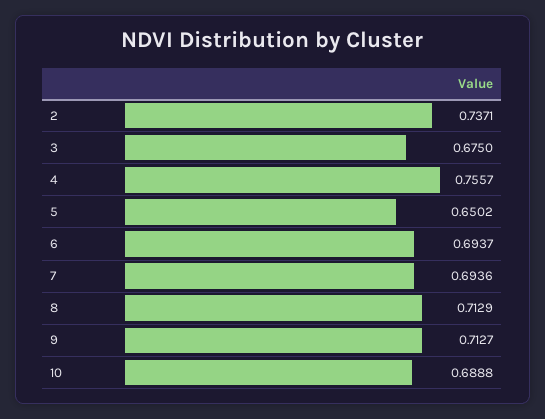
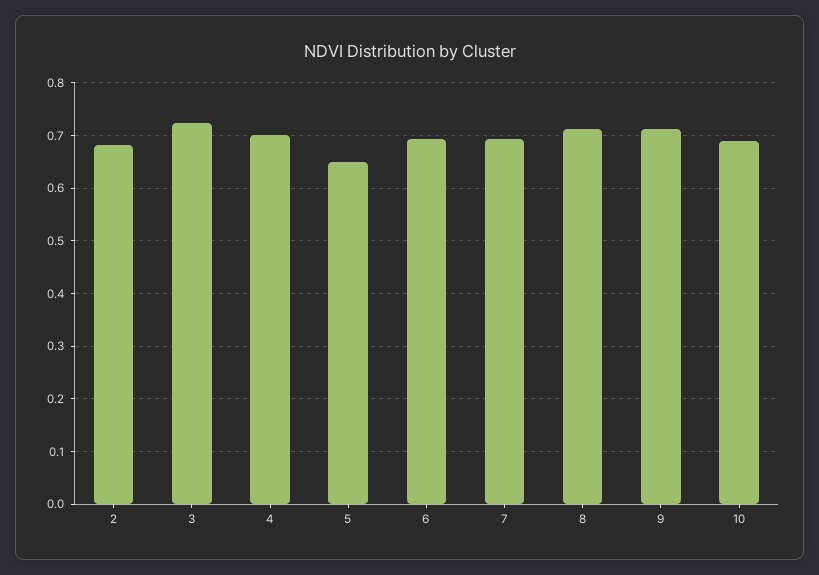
  {
-   "2": 0.7371,
+   "2": 0.68,
-   "3": 0.675,
+   "3": 0.72,
-   "4": 0.7557,
+   "4": 0.7,
    "5": 0.6502,
    "6": 0.6937,
    "7": 0.6936,
    "8": 0.7129,
    "9": 0.7127,
    "10": 0.6888
  }

